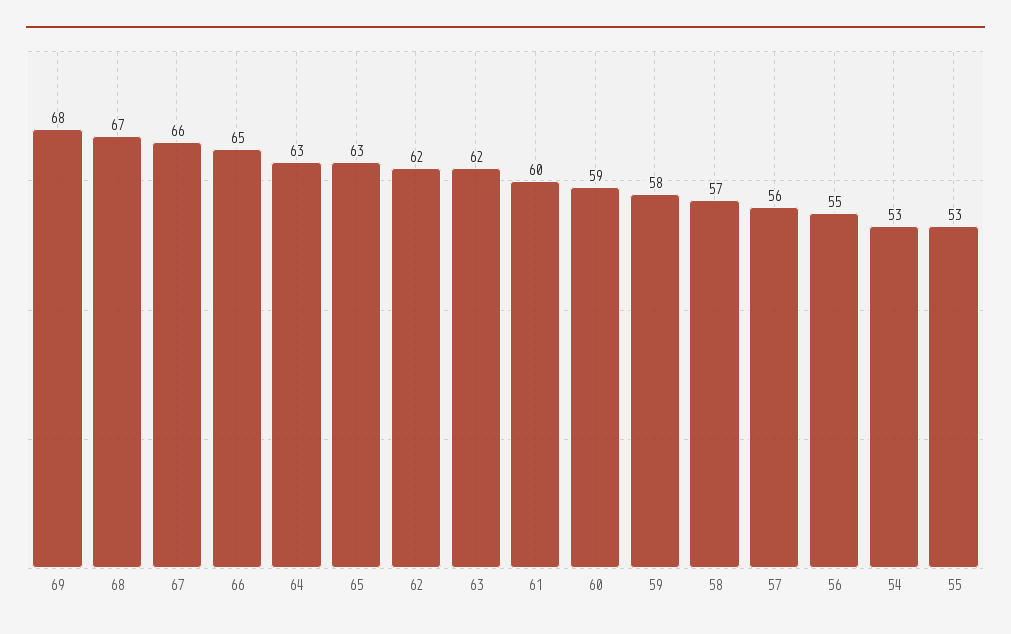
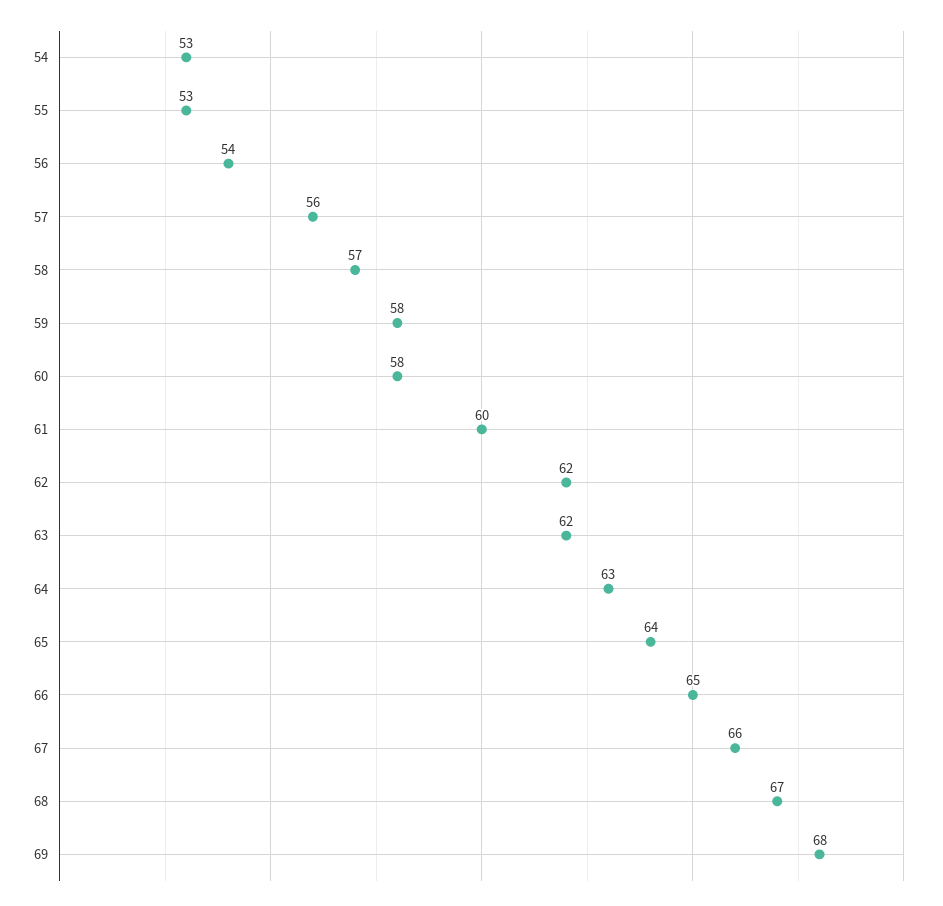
  {
    "69": 68,
    "68": 67,
    "67": 66,
    "66": 65,
    "64": 63,
-   "65": 63,
+   "65": 64,
    "62": 62,
    "63": 62,
    "61": 60,
-   "60": 59,
+   "60": 58,
    "59": 58,
    "58": 57,
    "57": 56,
-   "56": 55,
+   "56": 54,
    "54": 53,
    "55": 53
  }

